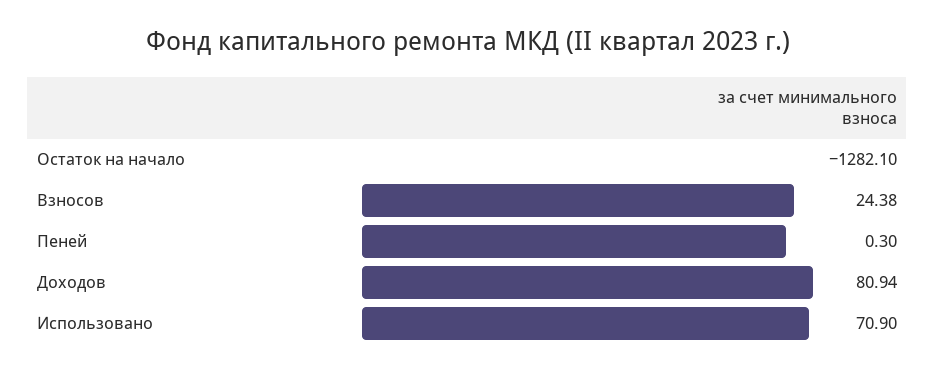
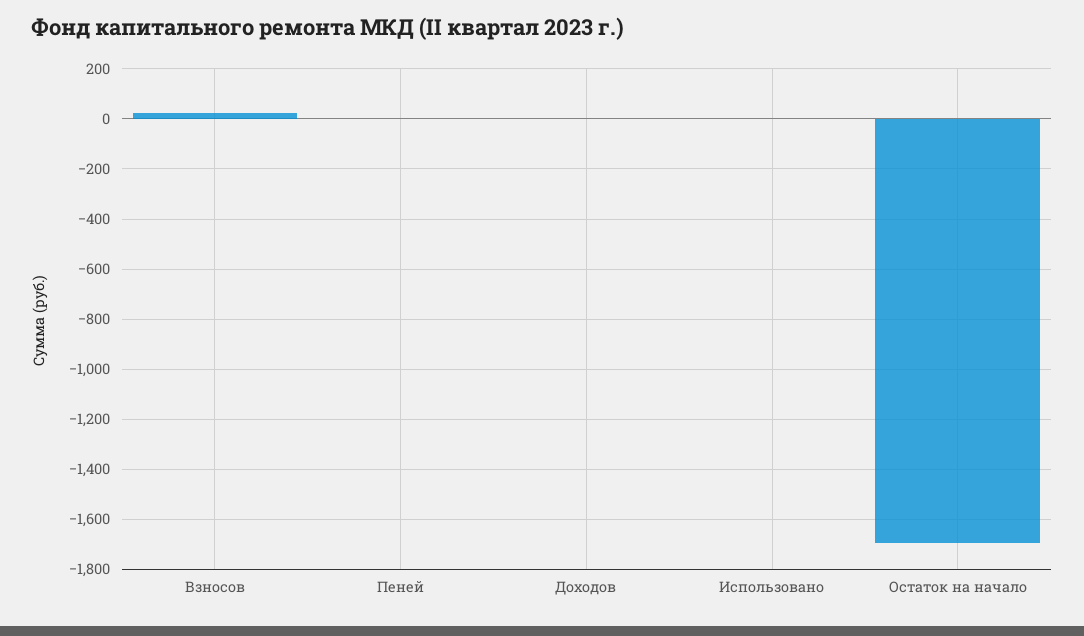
  {
-   "Остаток на начало": -1282.1,
+   "Остаток на начало": -1700,
    "Взносов": 24.38,
    "Пеней": 0.3,
-   "Доходов": 80.94,
+   "Доходов": 0,
-   "Использовано": 70.9
+   "Использовано": 0
  }

